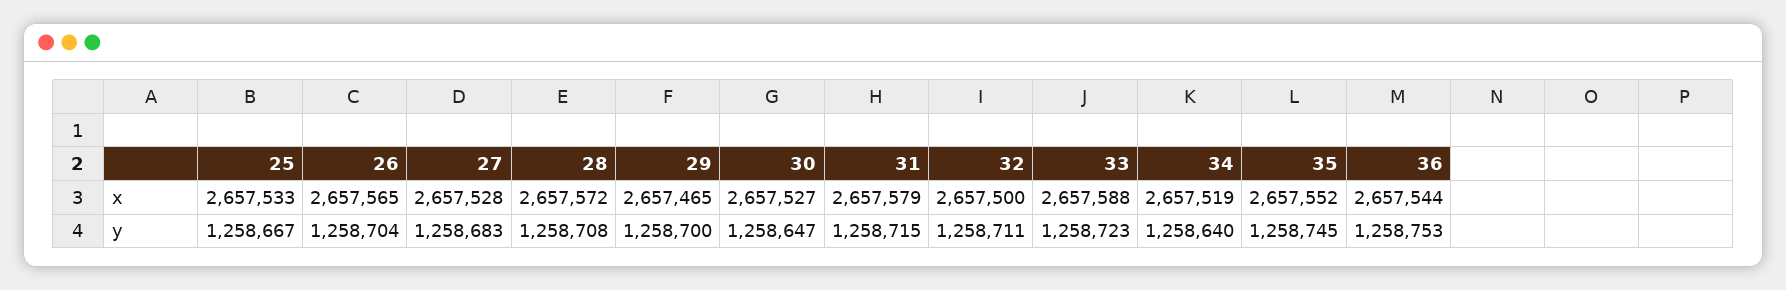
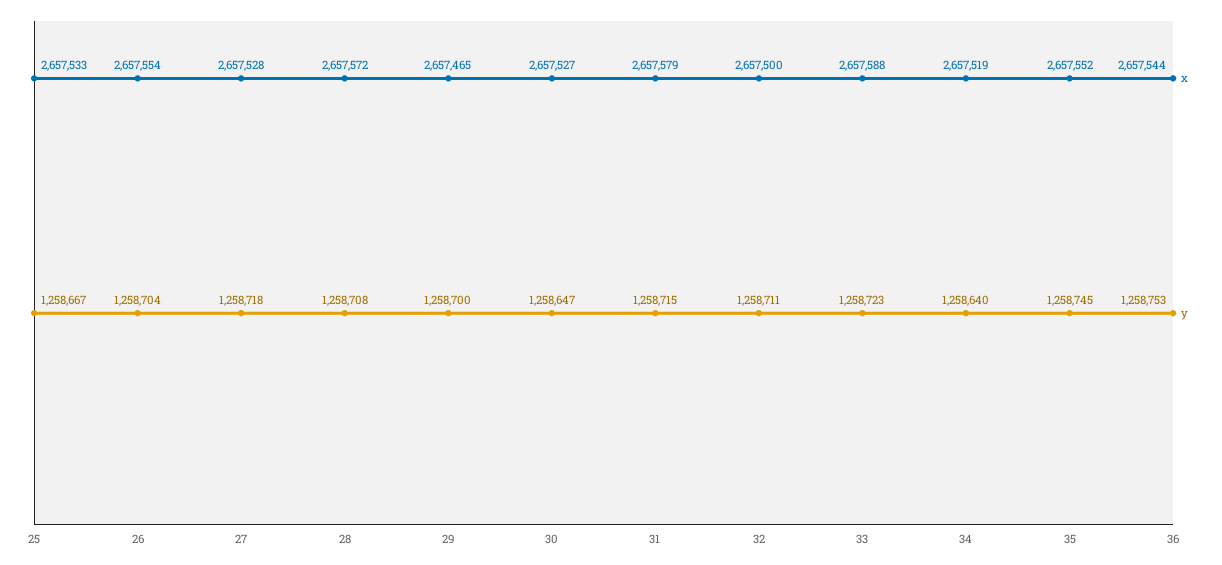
  {
    "x": {
      "25": 2657533,
-     "26": 2657565,
+     "26": 2657554,
      "27": 2657528,
      "28": 2657572,
      "29": 2657465,
      "30": 2657527,
      "31": 2657579,
      "32": 2657500,
      "33": 2657588,
      "34": 2657519,
      "35": 2657552,
      "36": 2657544
    },
    "y": {
      "25": 1258667,
      "26": 1258704,
-     "27": 1258683,
+     "27": 1258718,
      "28": 1258708,
      "29": 1258700,
      "30": 1258647,
      "31": 1258715,
      "32": 1258711,
      "33": 1258723,
      "34": 1258640,
      "35": 1258745,
      "36": 1258753
    }
  }

